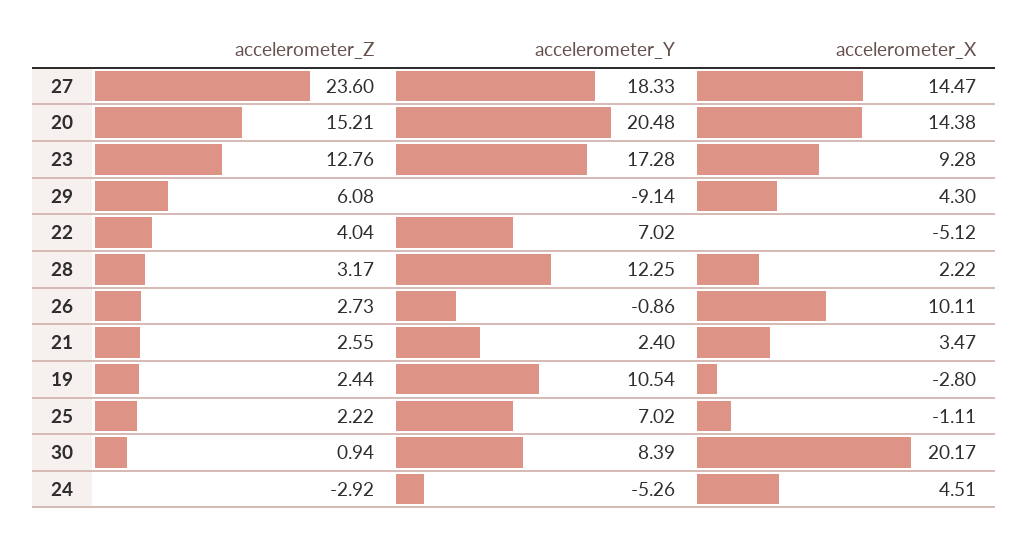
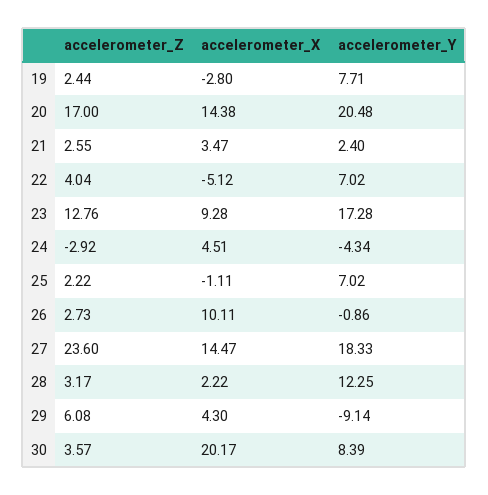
  {
    "accelerometer_Z": {
      "27": 23.6,
-     "20": 15.21,
+     "20": 17,
      "23": 12.76,
      "29": 6.08,
      "22": 4.04,
      "28": 3.17,
      "26": 2.73,
      "21": 2.55,
      "19": 2.44,
      "25": 2.22,
-     "30": 0.94,
+     "30": 3.57,
      "24": -2.92
    },
    "accelerometer_Y": {
      "27": 18.33,
      "20": 20.48,
      "23": 17.28,
      "29": -9.14,
      "22": 7.02,
      "28": 12.25,
      "26": -0.86,
      "21": 2.4,
-     "19": 10.54,
+     "19": 7.71,
      "25": 7.02,
      "30": 8.39,
-     "24": -5.26
+     "24": -4.34
    },
    "accelerometer_X": {
      "27": 14.47,
      "20": 14.38,
      "23": 9.28,
      "29": 4.3,
      "22": -5.12,
      "28": 2.22,
      "26": 10.11,
      "21": 3.47,
      "19": -2.8,
      "25": -1.11,
      "30": 20.17,
      "24": 4.51
    }
  }

